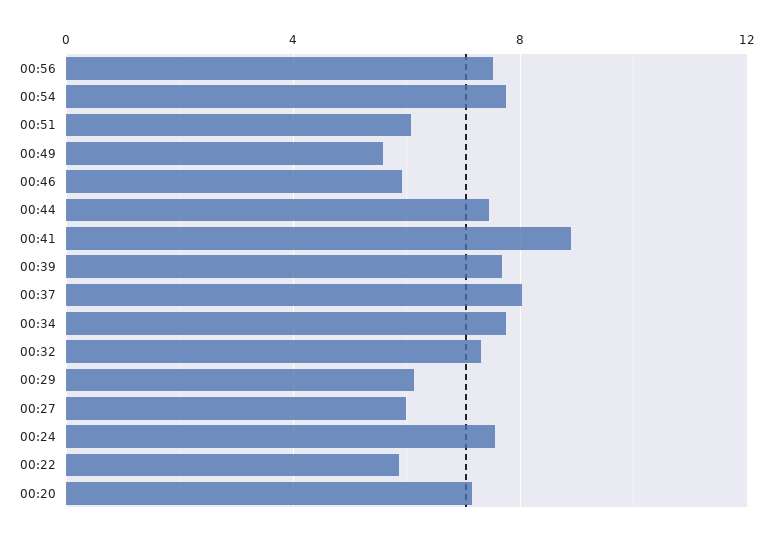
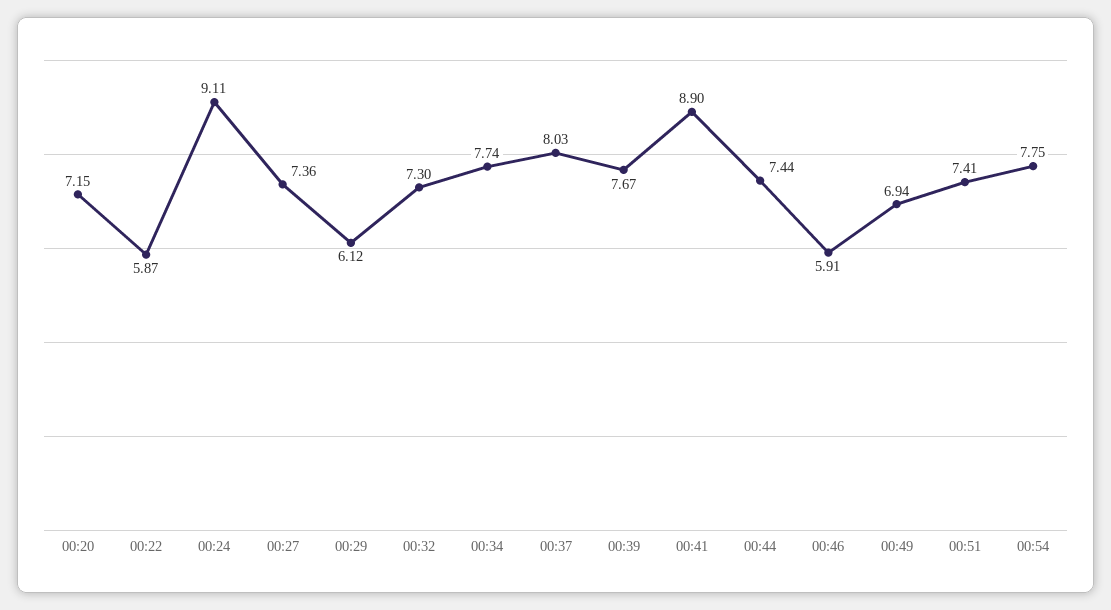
  {
-   "00:56": 7.5,
    "00:54": 7.75,
-   "00:51": 6,
+   "00:51": 7.41,
-   "00:49": 5.5,
+   "00:49": 6.94,
    "00:46": 5.91,
    "00:44": 7.44,
    "00:41": 8.9,
    "00:39": 7.67,
    "00:37": 8.03,
    "00:34": 7.74,
    "00:32": 7.3,
    "00:29": 6.12,
-   "00:27": 6,
+   "00:27": 7.36,
-   "00:24": 7.5,
+   "00:24": 9.11,
    "00:22": 5.87,
    "00:20": 7.15
  }

